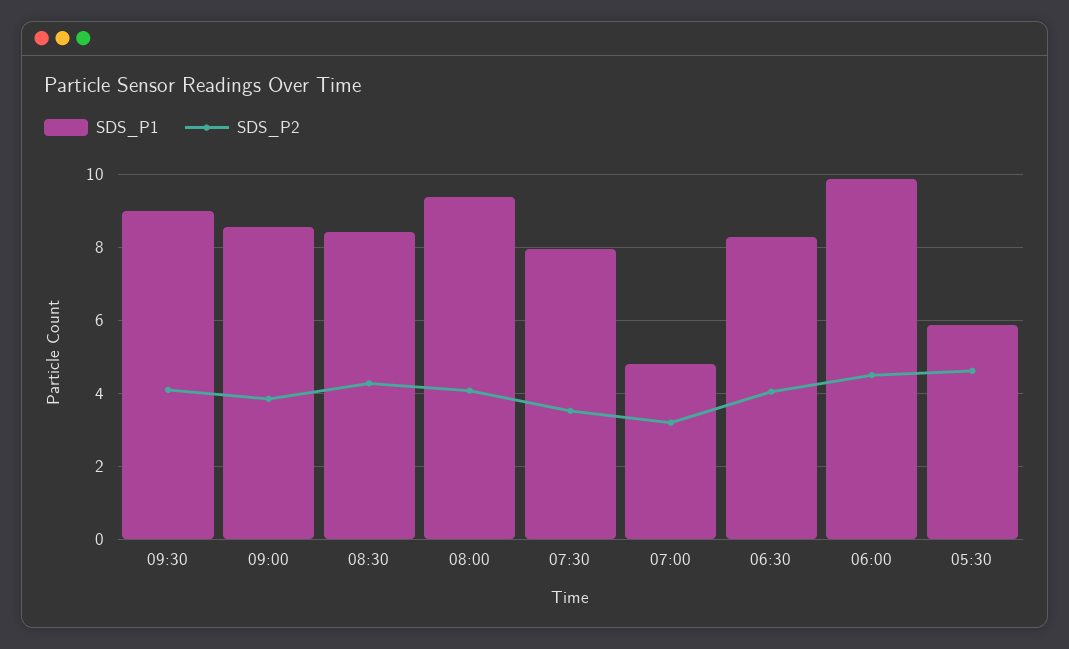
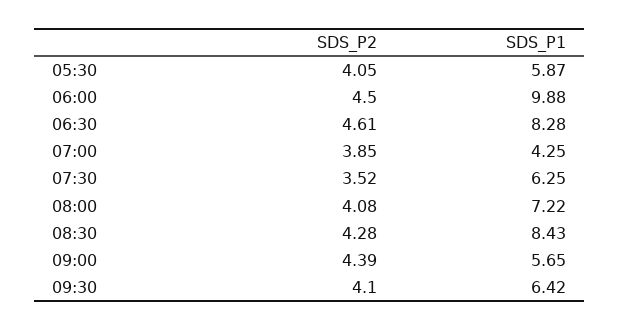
  {
    "SDS_P1": {
-     "09:30": 9,
+     "09:30": 6.42,
-     "09:00": 8.6,
+     "09:00": 5.65,
      "08:30": 8.43,
-     "08:00": 9.4,
+     "08:00": 7.22,
-     "07:30": 8,
+     "07:30": 6.25,
-     "07:00": 4.8,
+     "07:00": 4.25,
      "06:30": 8.28,
      "06:00": 9.88,
      "05:30": 5.87
    },
    "SDS_P2": {
      "09:30": 4.1,
-     "09:00": 3.8,
+     "09:00": 4.39,
      "08:30": 4.28,
      "08:00": 4.08,
      "07:30": 3.52,
-     "07:00": 3.2,
+     "07:00": 3.85,
-     "06:30": 4,
+     "06:30": 4.61,
      "06:00": 4.5,
-     "05:30": 4.6
+     "05:30": 4.05
    }
  }

